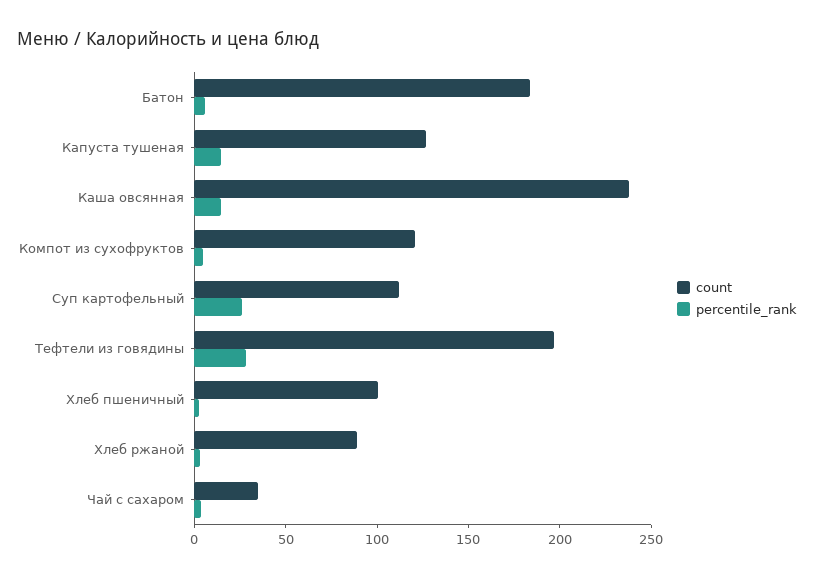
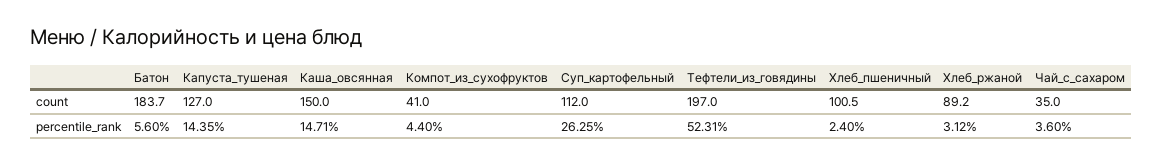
  {
    "count": {
      "Батон": 183.7,
      "Капуста тушеная": 127,
-     "Каша овсянная": 240,
+     "Каша овсянная": 150,
-     "Компот из сухофруктов": 120,
+     "Компот из сухофруктов": 41,
      "Суп картофельный": 112,
      "Тефтели из говядины": 197,
      "Хлеб пшеничный": 100.5,
      "Хлеб ржаной": 89.2,
      "Чай с сахаром": 35
    },
    "percentile_rank": {
      "Батон": 5.6,
      "Капуста тушеная": 14.35,
      "Каша овсянная": 14.71,
      "Компот из сухофруктов": 4.4,
      "Суп картофельный": 26.25,
-     "Тефтели из говядины": 30,
+     "Тефтели из говядины": 52.31,
      "Хлеб пшеничный": 2.4,
      "Хлеб ржаной": 3.12,
      "Чай с сахаром": 3.6
    }
  }

